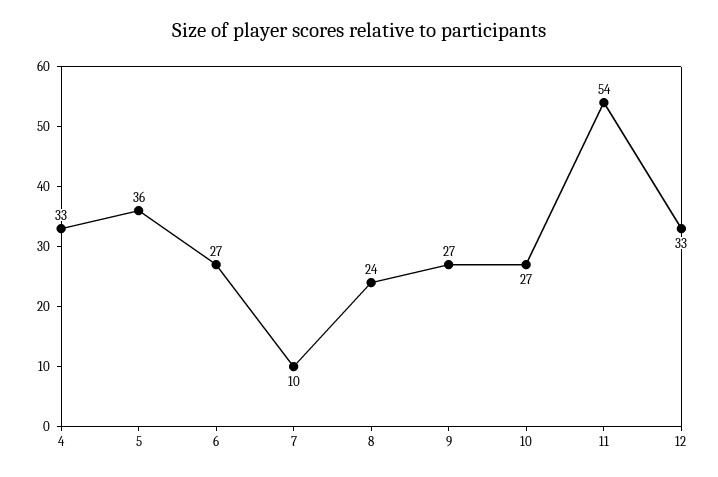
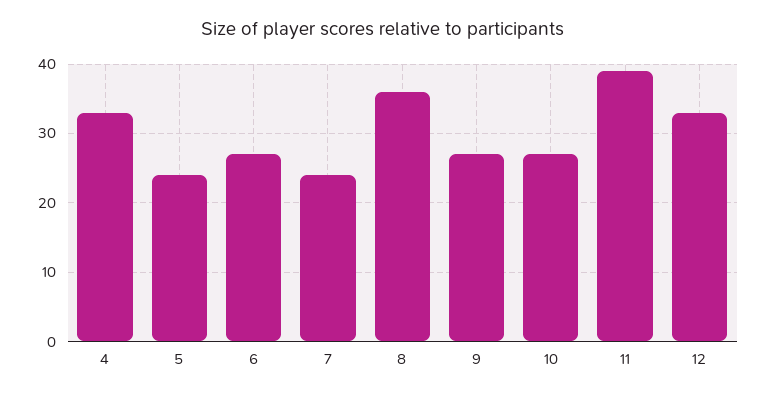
  {
    "4": 33,
-   "5": 36,
+   "5": 24,
    "6": 27,
-   "7": 10,
+   "7": 24,
-   "8": 24,
+   "8": 36,
    "9": 27,
    "10": 27,
-   "11": 54,
+   "11": 39,
    "12": 33
  }

